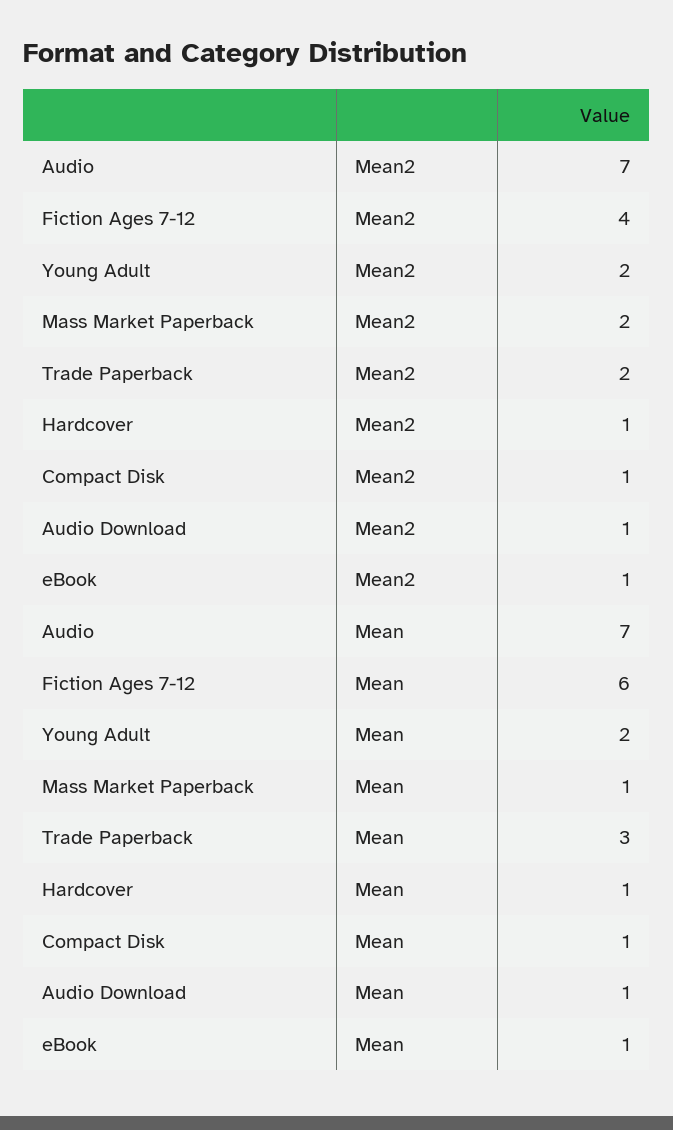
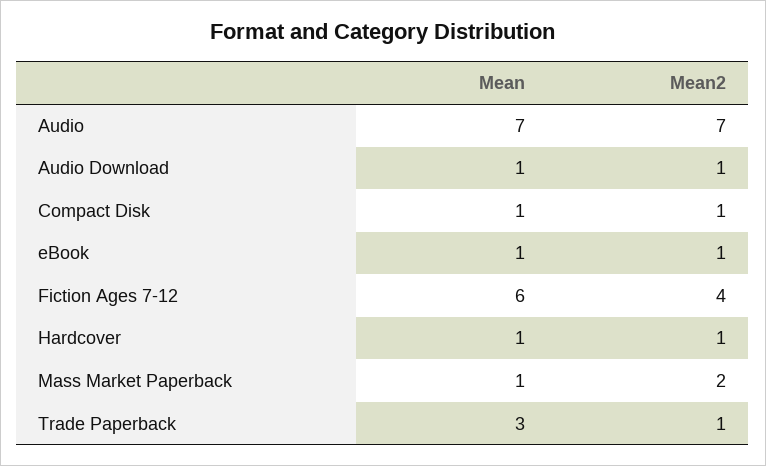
  {
    "Audio": {
      "Mean2": 7,
      "Mean": 7
    },
    "Fiction Ages 7-12": {
      "Mean2": 4,
      "Mean": 6
    },
-   "Young Adult": {
-     "Mean2": 2,
-     "Mean": 2
-   },
    "Mass Market Paperback": {
      "Mean2": 2,
      "Mean": 1
    },
    "Trade Paperback": {
-     "Mean2": 2,
+     "Mean2": 1,
      "Mean": 3
    },
    "Hardcover": {
      "Mean2": 1,
      "Mean": 1
    },
    "Compact Disk": {
      "Mean2": 1,
      "Mean": 1
    },
    "Audio Download": {
      "Mean2": 1,
      "Mean": 1
    },
    "eBook": {
      "Mean2": 1,
      "Mean": 1
    }
  }

